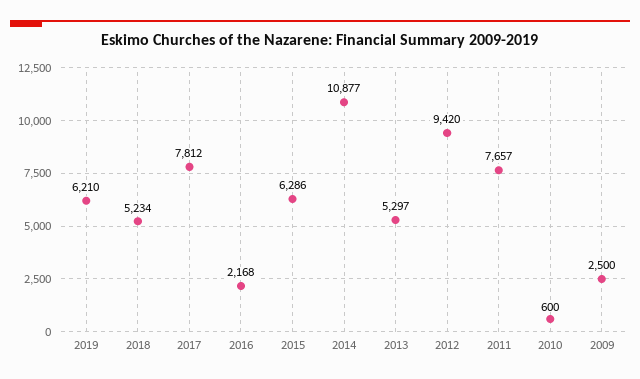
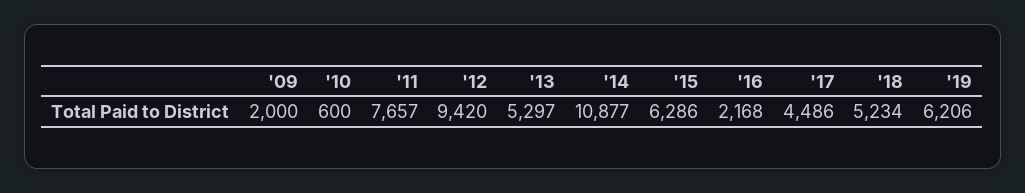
  {
-   "2019": 6210,
+   "2019": 6206,
    "2018": 5234,
-   "2017": 7812,
+   "2017": 4486,
    "2016": 2168,
    "2015": 6286,
    "2014": 10877,
    "2013": 5297,
    "2012": 9420,
    "2011": 7657,
    "2010": 600,
-   "2009": 2500
+   "2009": 2000
  }

